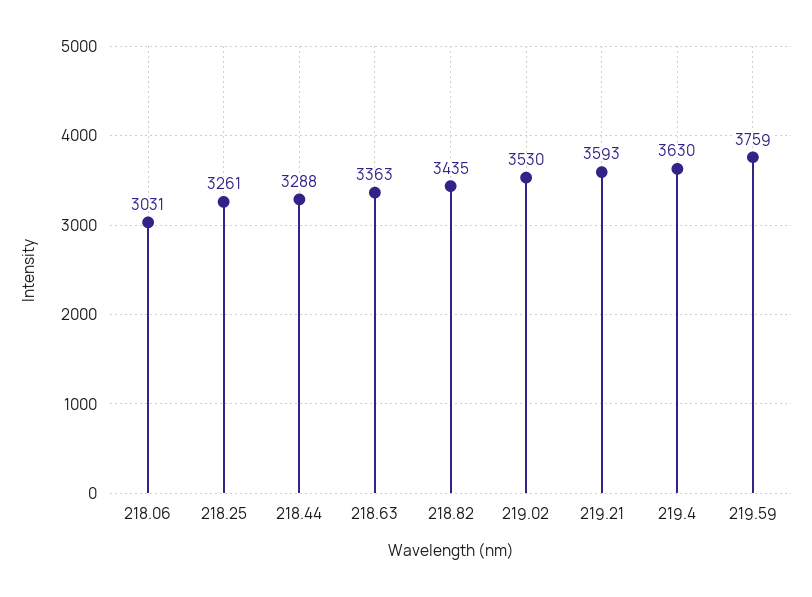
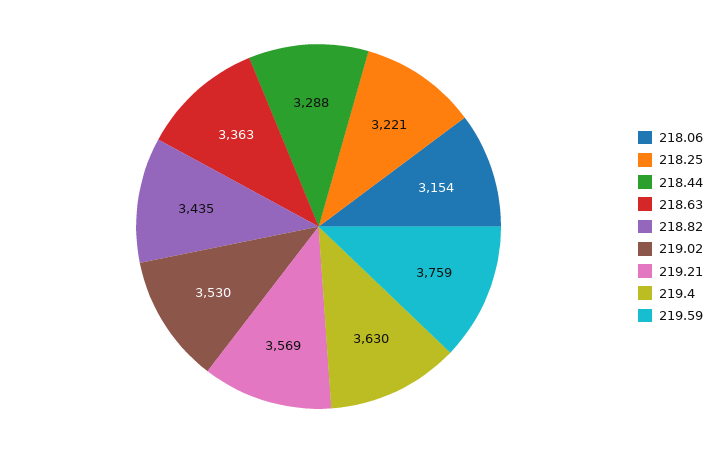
  {
-   "218.06": 3031,
+   "218.06": 3154,
-   "218.25": 3261,
+   "218.25": 3221,
    "218.44": 3288,
    "218.63": 3363,
    "218.82": 3435,
    "219.02": 3530,
-   "219.21": 3593,
+   "219.21": 3569,
    "219.4": 3630,
    "219.59": 3759
  }

